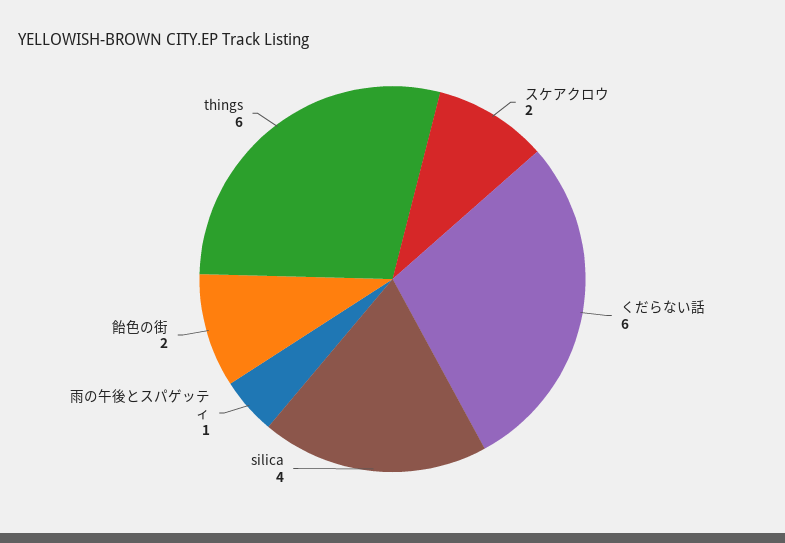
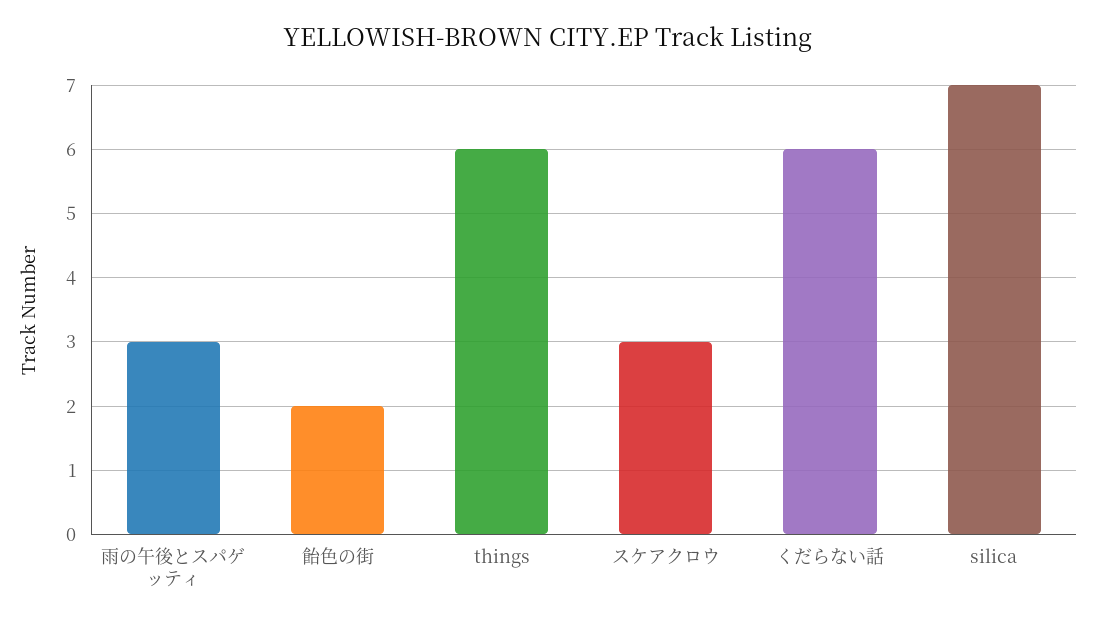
  {
-   "スケアクロウ": 2,
+   "スケアクロウ": 3,
    "くだらない話": 6,
-   "silica": 4,
+   "silica": 7,
-   "雨の午後とスパゲッティ": 1,
+   "雨の午後とスパゲッティ": 3,
    "飴色の街": 2,
    "things": 6
  }

